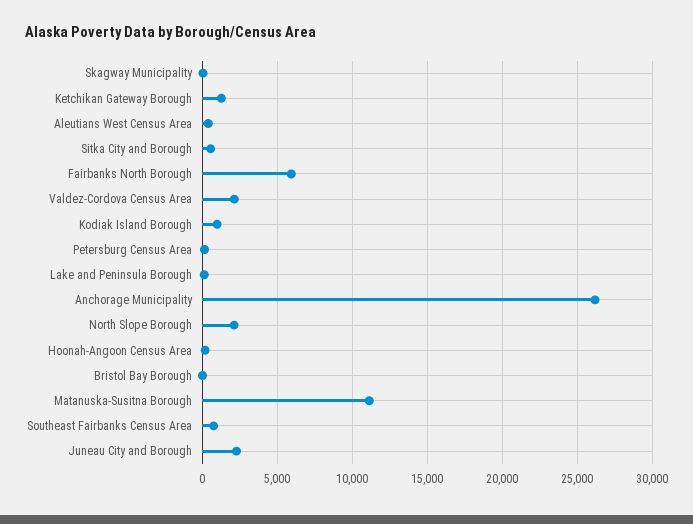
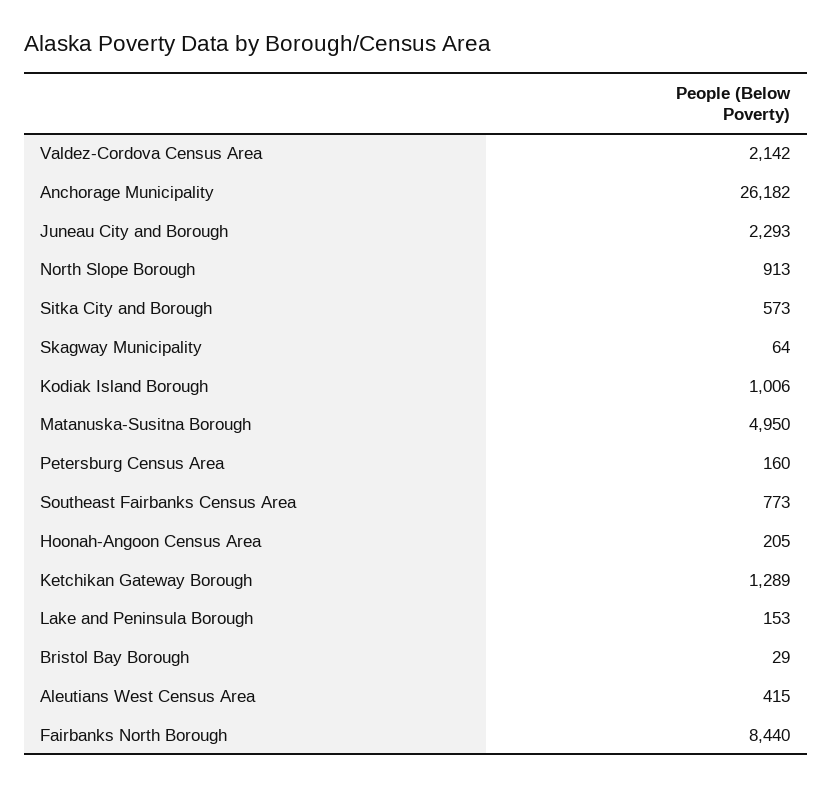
  {
    "Skagway Municipality": 64,
    "Ketchikan Gateway Borough": 1289,
    "Aleutians West Census Area": 415,
    "Sitka City and Borough": 573,
-   "Fairbanks North Borough": 6000,
+   "Fairbanks North Borough": 8440,
    "Valdez-Cordova Census Area": 2142,
    "Kodiak Island Borough": 1006,
    "Petersburg Census Area": 160,
    "Lake and Peninsula Borough": 153,
    "Anchorage Municipality": 26182,
-   "North Slope Borough": 2000,
+   "North Slope Borough": 913,
    "Hoonah-Angoon Census Area": 205,
    "Bristol Bay Borough": 29,
-   "Matanuska-Susitna Borough": 11000,
+   "Matanuska-Susitna Borough": 4950,
    "Southeast Fairbanks Census Area": 773,
    "Juneau City and Borough": 2293
  }

